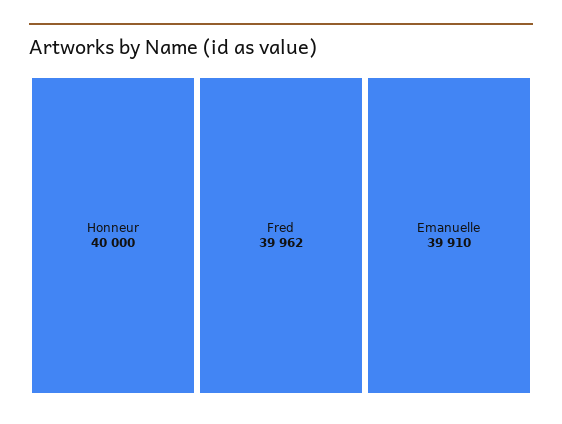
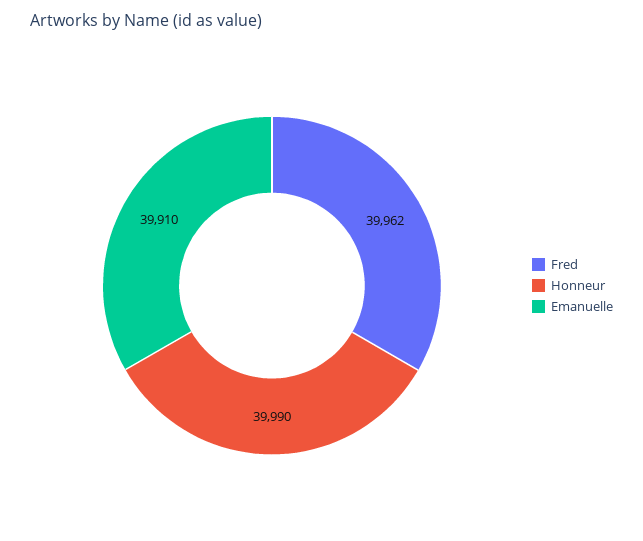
  {
-   "Honneur": 40000,
+   "Honneur": 39990,
    "Fred": 39962,
    "Emanuelle": 39910
  }

